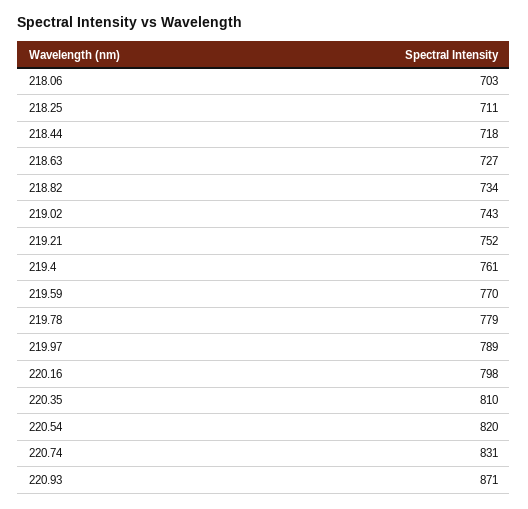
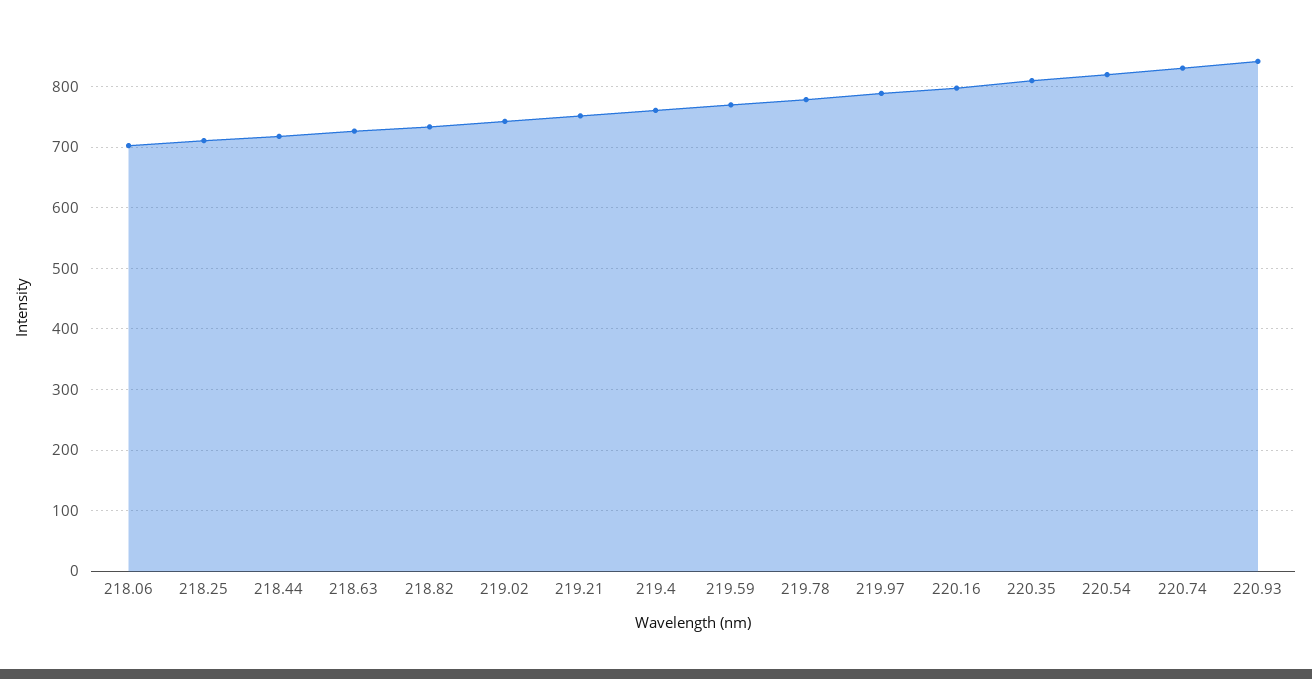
  {
    "218.06": 703,
    "218.25": 711,
    "218.44": 718,
    "218.63": 727,
    "218.82": 734,
    "219.02": 743,
    "219.21": 752,
    "219.4": 761,
    "219.59": 770,
    "219.78": 779,
    "219.97": 789,
    "220.16": 798,
    "220.35": 810,
    "220.54": 820,
    "220.74": 831,
-   "220.93": 871
+   "220.93": 840
  }

